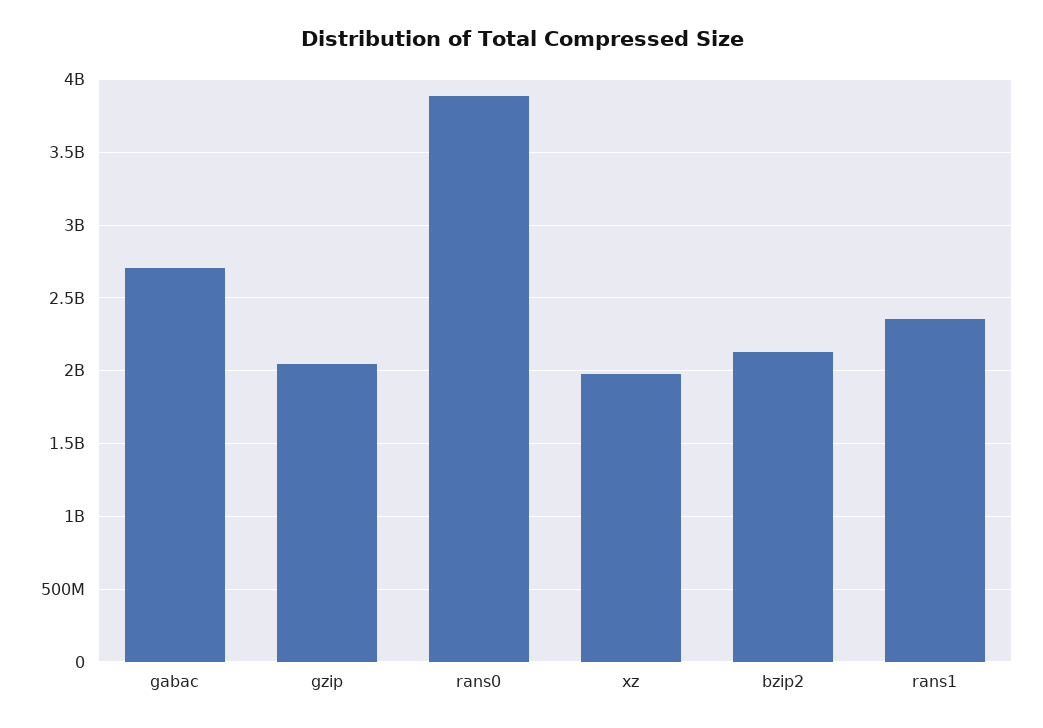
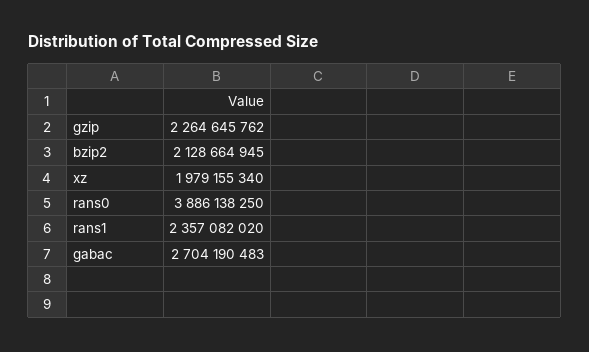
  {
    "gabac": 2704190483,
-   "gzip": 2050000000,
+   "gzip": 2264645762,
    "rans0": 3886138250,
    "xz": 1979155340,
    "bzip2": 2128664945,
    "rans1": 2357082020
  }

